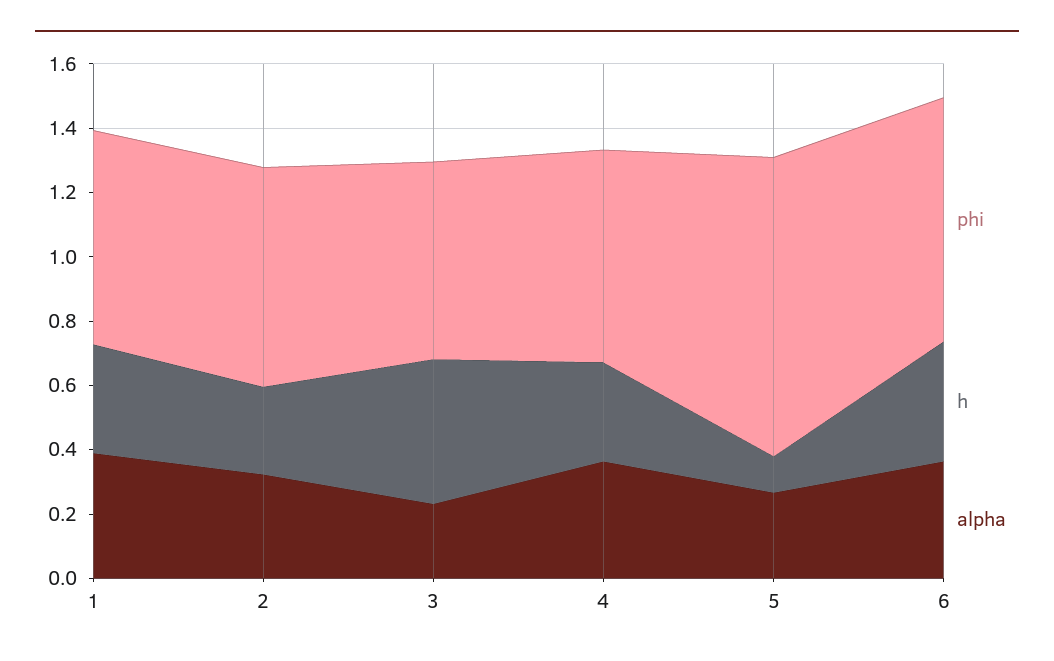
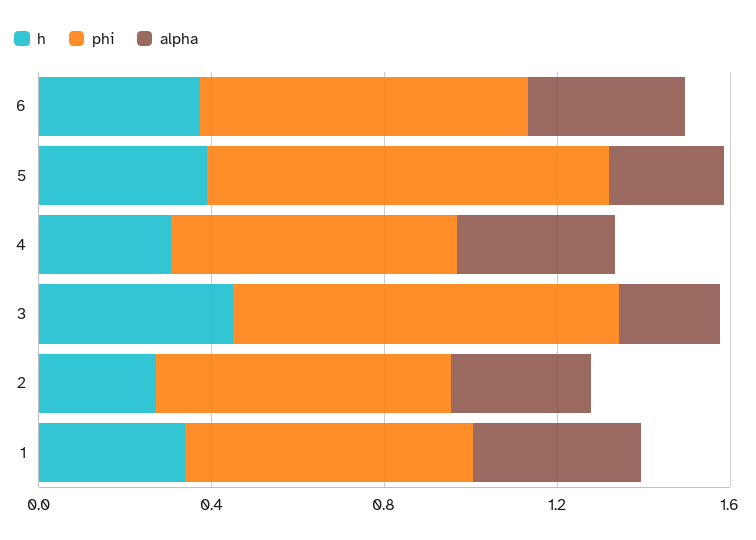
  {
    "phi": {
      "1": 0.65,
      "2": 0.7,
-     "3": 0.6,
+     "3": 0.9,
      "4": 0.65,
      "5": 0.95,
      "6": 0.75
    },
    "h": {
      "1": 0.35,
      "2": 0.25,
      "3": 0.45,
      "4": 0.3,
-     "5": 0.1,
+     "5": 0.4,
      "6": 0.35
    },
    "alpha": {
      "1": 0.4,
      "2": 0.3,
      "3": 0.25,
      "4": 0.35,
      "5": 0.25,
      "6": 0.35
    }
  }

